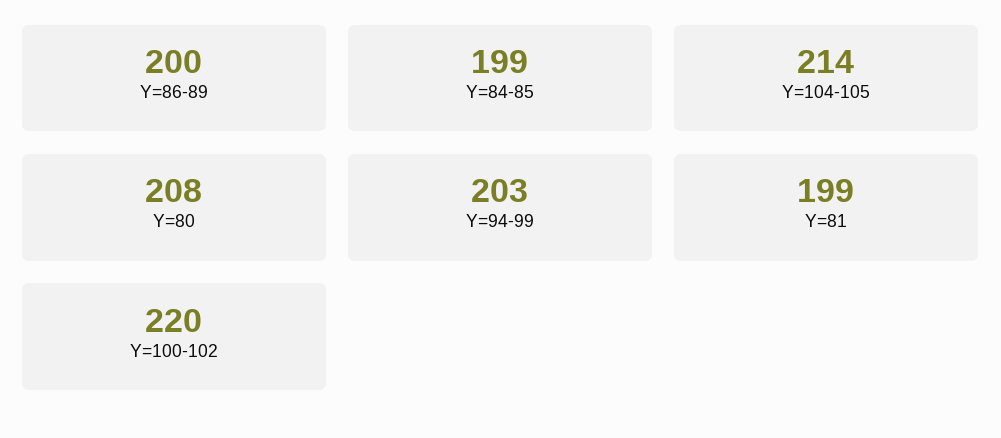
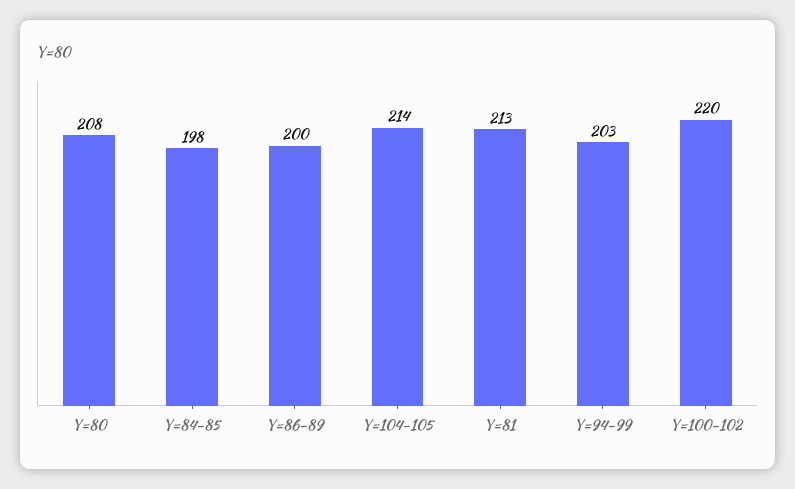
  {
    "Y=86-89": 200,
-   "Y=84-85": 199,
+   "Y=84-85": 198,
    "Y=104-105": 214,
    "Y=80": 208,
    "Y=94-99": 203,
-   "Y=81": 199,
+   "Y=81": 213,
    "Y=100-102": 220
  }

